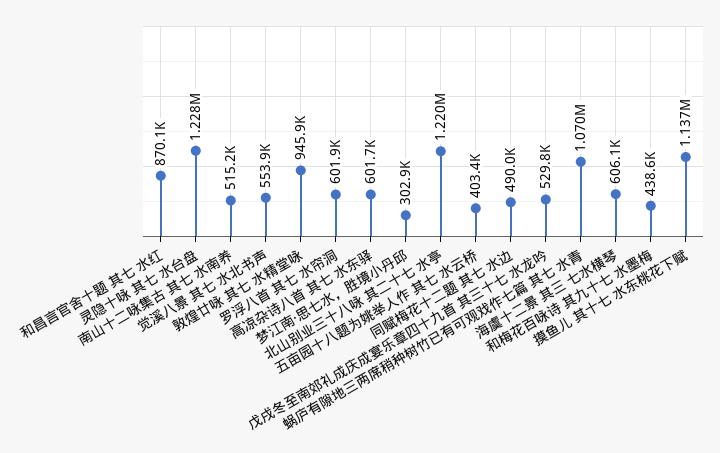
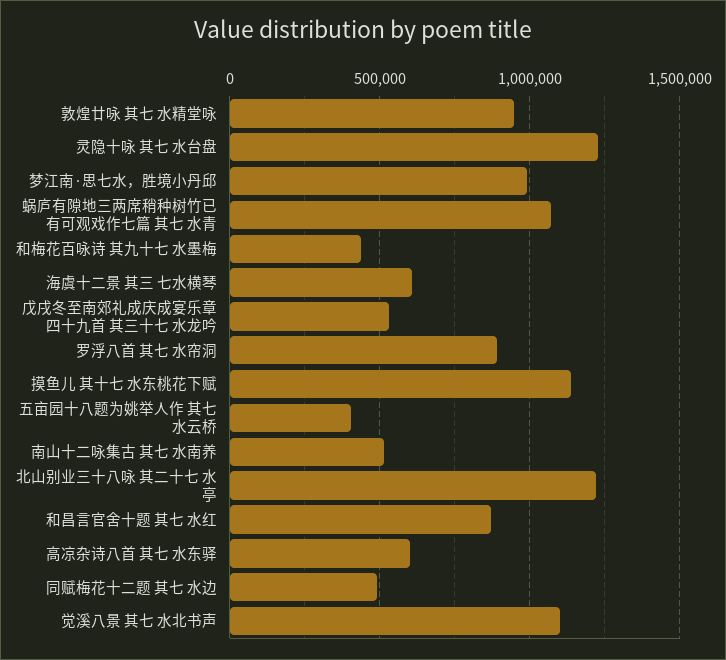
  {
    "和昌言官舍十题 其七 水红": 870100,
    "灵隐十咏 其七 水台盘": 1228000,
    "南山十二咏集古 其七 水南养": 515200,
-   "觉溪八景 其七 水北书声": 553900,
+   "觉溪八景 其七 水北书声": 1100000,
    "敦煌廿咏 其七 水精堂咏": 945900,
-   "罗浮八首 其七 水帘洞": 601900,
+   "罗浮八首 其七 水帘洞": 900000,
    "高凉杂诗八首 其七 水东驿": 601700,
-   "梦江南·思七水，胜境小丹邱": 302900,
+   "梦江南·思七水，胜境小丹邱": 1000000,
    "北山别业三十八咏 其二十七 水亭": 1220000,
    "五亩园十八题为姚举人作 其七 水云桥": 403400,
    "同赋梅花十二题 其七 水边": 490000,
    "戊戌冬至南郊礼成庆成宴乐章四十九首 其三十七 水龙吟": 529800,
    "蜗庐有隙地三两席稍种树竹已有可观戏作七篇 其七 水青": 1070000,
    "海虞十二景 其三 七水横琴": 606100,
    "和梅花百咏诗 其九十七 水墨梅": 438600,
    "摸鱼儿 其十七 水东桃花下赋": 1137000
  }

